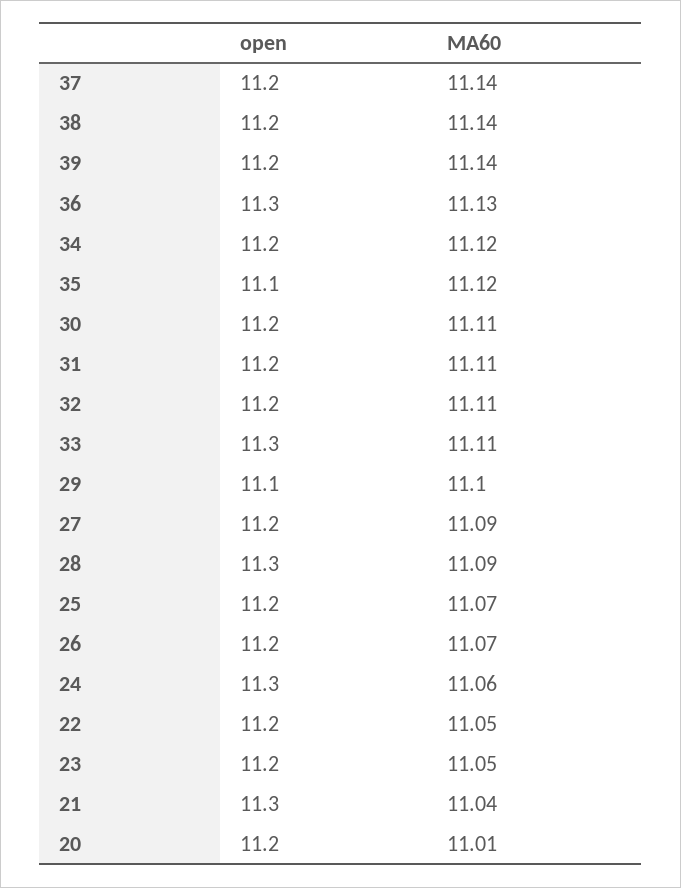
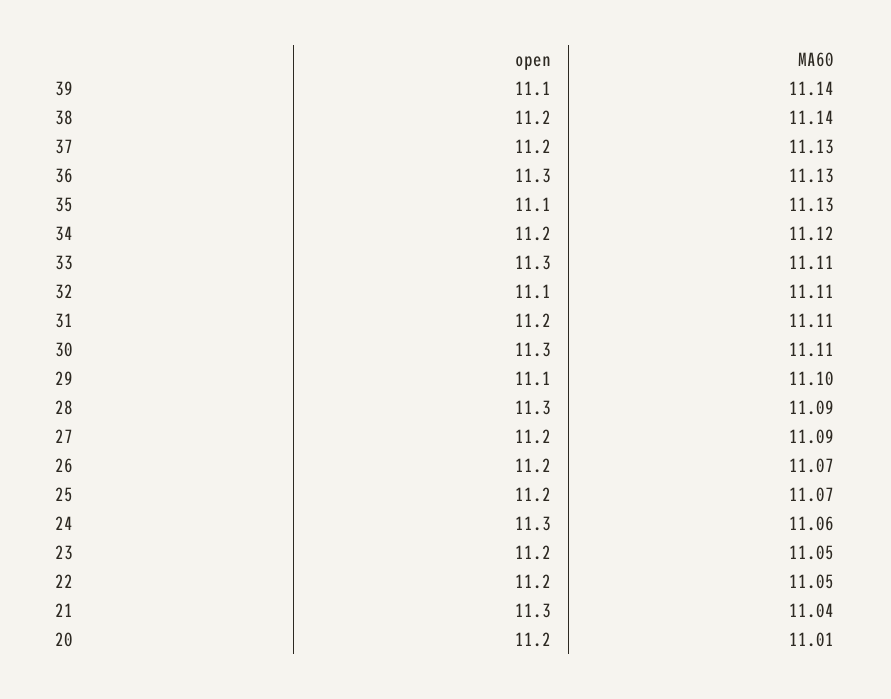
  {
    "open": {
      "37": 11.2,
      "38": 11.2,
-     "39": 11.2,
+     "39": 11.1,
      "36": 11.3,
      "34": 11.2,
      "35": 11.1,
-     "30": 11.2,
+     "30": 11.3,
      "31": 11.2,
-     "32": 11.2,
+     "32": 11.1,
      "33": 11.3,
      "29": 11.1,
      "27": 11.2,
      "28": 11.3,
      "25": 11.2,
      "26": 11.2,
      "24": 11.3,
      "22": 11.2,
      "23": 11.2,
      "21": 11.3,
      "20": 11.2
    },
    "MA60": {
-     "37": 11.14,
+     "37": 11.13,
      "38": 11.14,
      "39": 11.14,
      "36": 11.13,
      "34": 11.12,
-     "35": 11.12,
+     "35": 11.13,
      "30": 11.11,
      "31": 11.11,
      "32": 11.11,
      "33": 11.11,
      "29": 11.1,
      "27": 11.09,
      "28": 11.09,
      "25": 11.07,
      "26": 11.07,
      "24": 11.06,
      "22": 11.05,
      "23": 11.05,
      "21": 11.04,
      "20": 11.01
    }
  }

